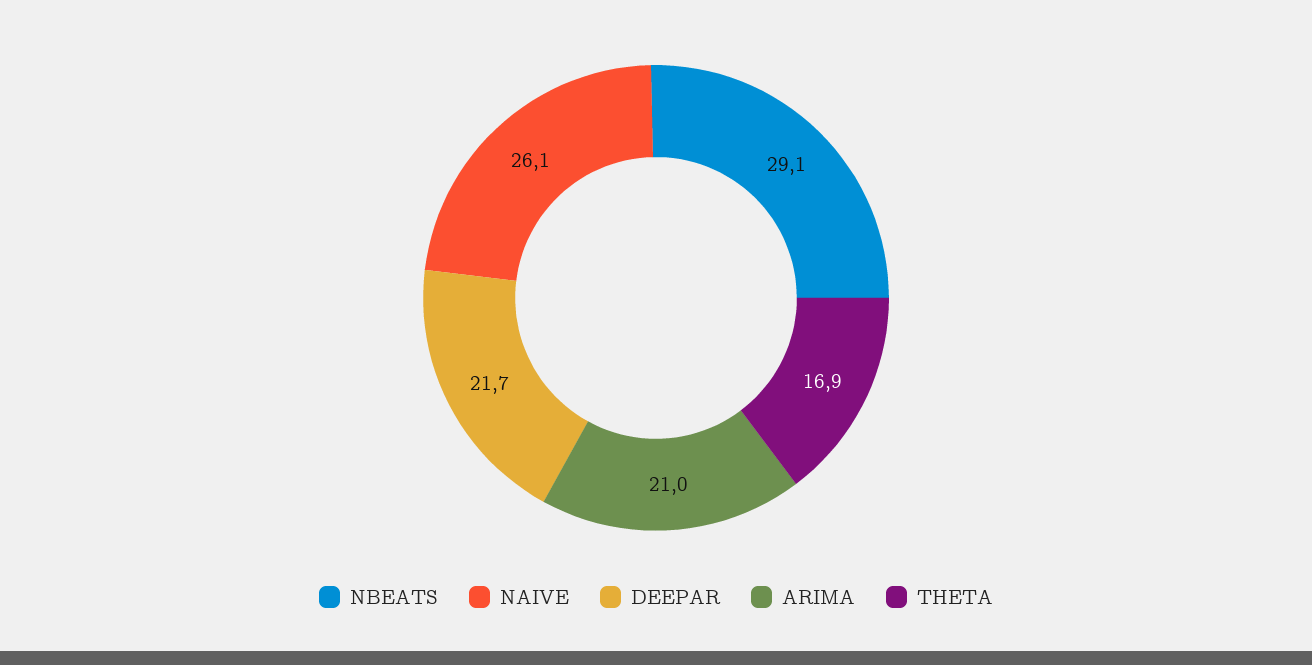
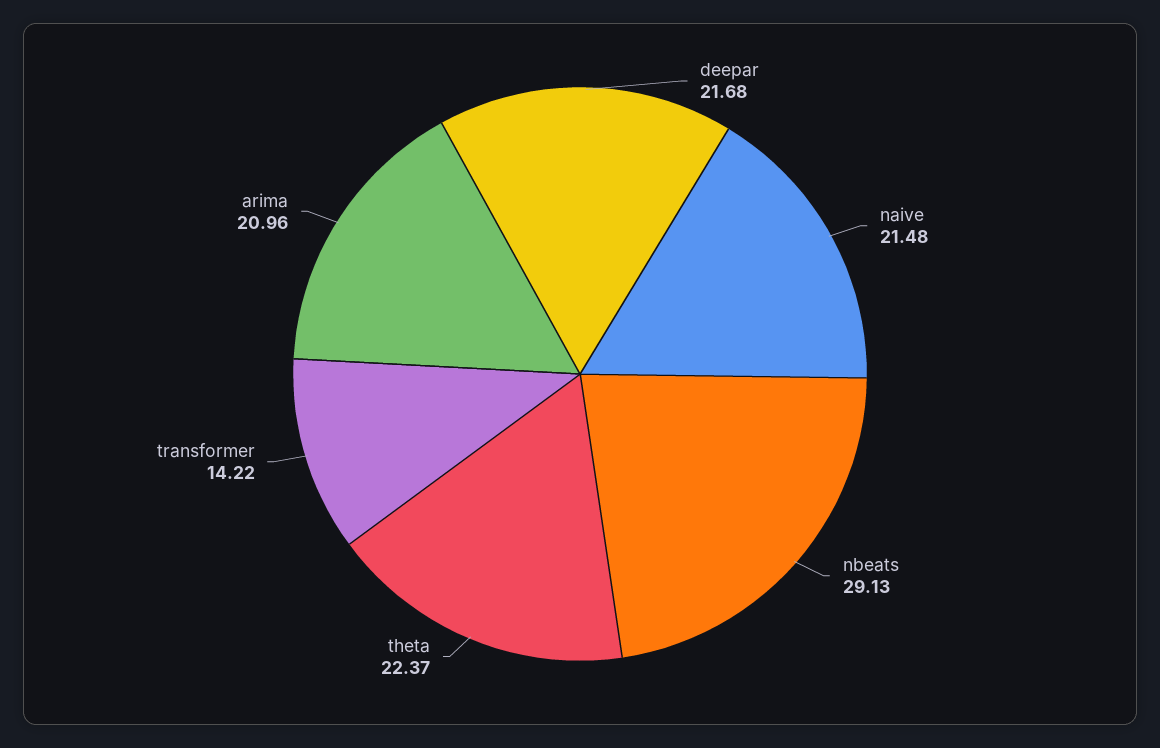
  {
    "NBEATS": 29.13,
-   "NAIVE": 26.1,
+   "NAIVE": 21.48,
    "DEEPAR": 21.68,
    "ARIMA": 20.96,
-   "THETA": 16.9
+   "THETA": 22.37,
+   "transformer": 14.22
  }

